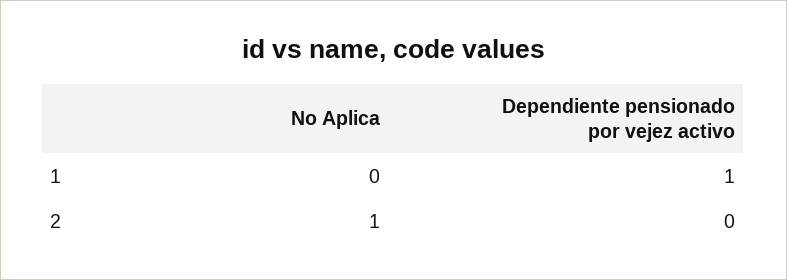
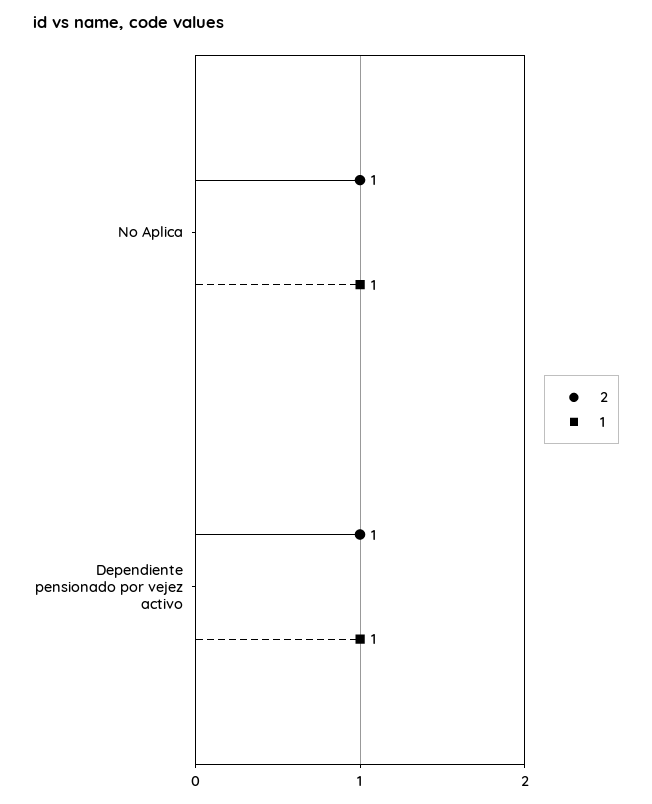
  {
    "1": {
-     "No Aplica": 0,
+     "No Aplica": 1,
      "Dependiente pensionado por vejez activo": 1
    },
    "2": {
      "No Aplica": 1,
-     "Dependiente pensionado por vejez activo": 0
+     "Dependiente pensionado por vejez activo": 1
    }
  }

